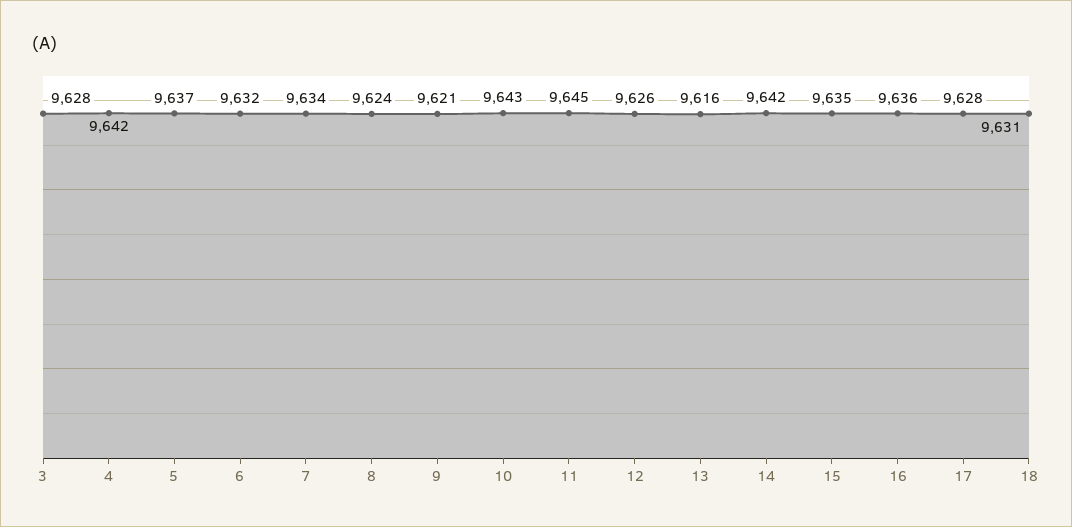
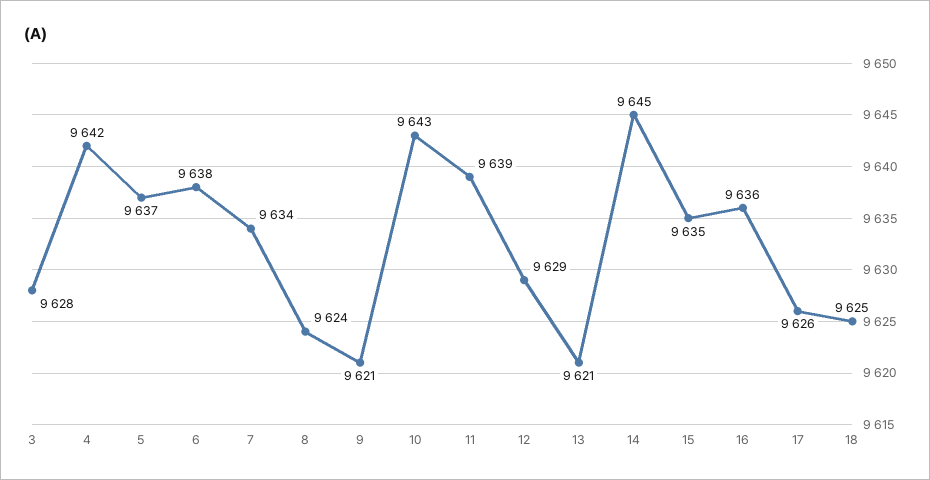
  {
    "3": 9628,
    "4": 9642,
    "5": 9637,
-   "6": 9632,
+   "6": 9638,
    "7": 9634,
    "8": 9624,
    "9": 9621,
    "10": 9643,
-   "11": 9645,
+   "11": 9639,
-   "12": 9626,
+   "12": 9629,
-   "13": 9616,
+   "13": 9621,
-   "14": 9642,
+   "14": 9645,
    "15": 9635,
    "16": 9636,
-   "17": 9628,
+   "17": 9626,
-   "18": 9631
+   "18": 9625
  }

